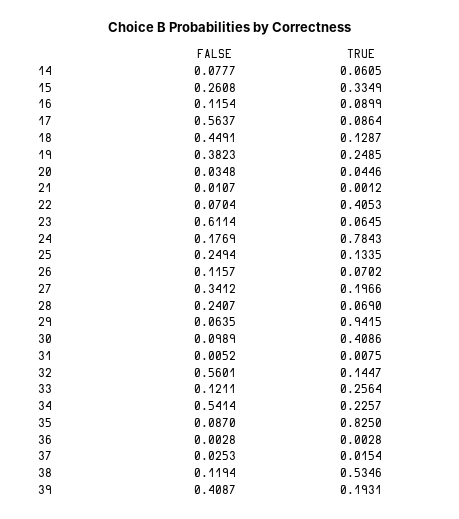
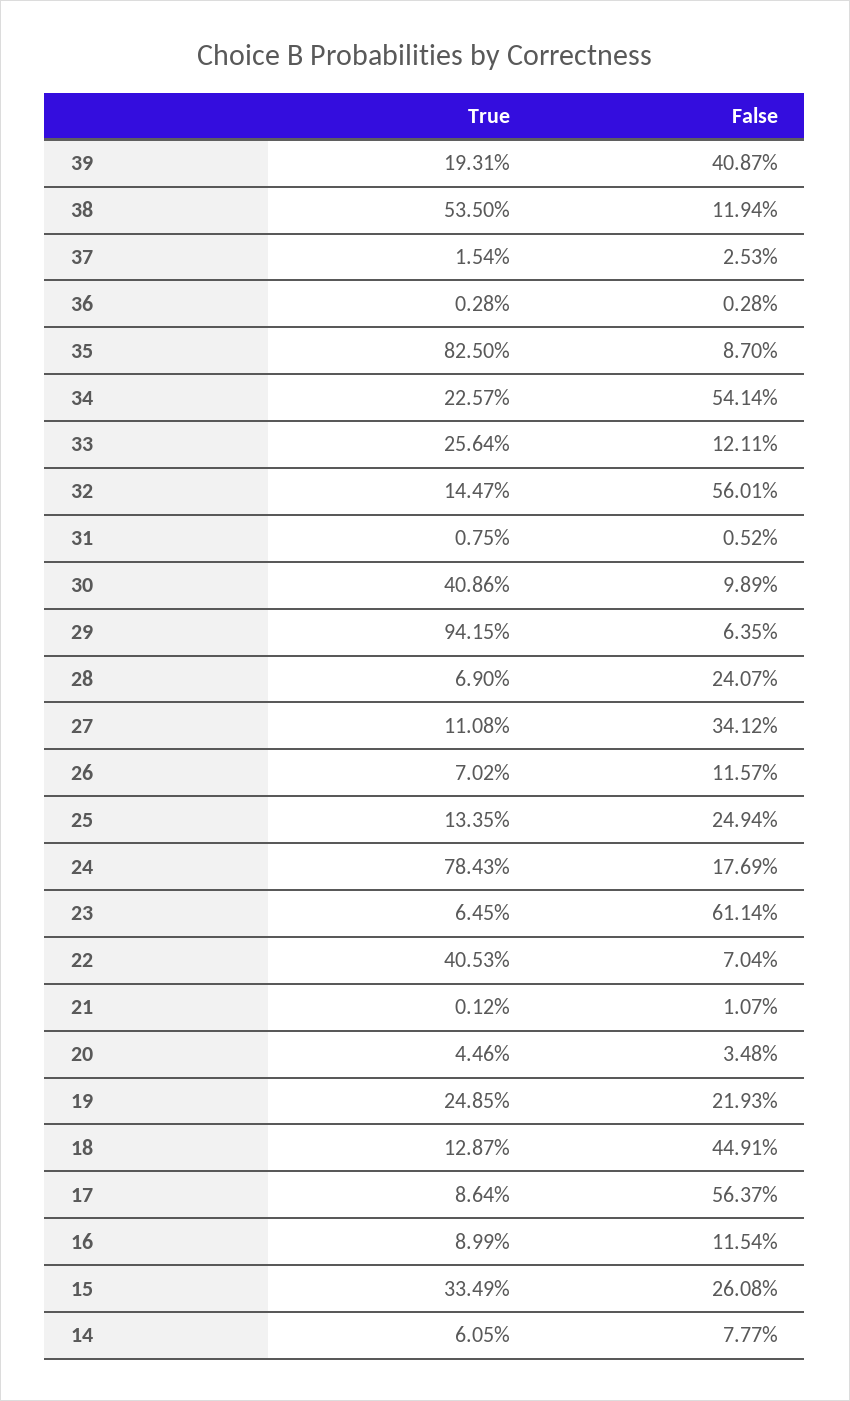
  {
    "FALSE": {
      "14": 0.0777,
      "15": 0.2608,
      "16": 0.1154,
      "17": 0.5637,
      "18": 0.4491,
-     "19": 0.3823,
+     "19": 0.2193,
      "20": 0.0348,
      "21": 0.0107,
      "22": 0.0704,
      "23": 0.6114,
      "24": 0.1769,
      "25": 0.2494,
      "26": 0.1157,
      "27": 0.3412,
      "28": 0.2407,
      "29": 0.0635,
      "30": 0.0989,
      "31": 0.0052,
      "32": 0.5601,
      "33": 0.1211,
      "34": 0.5414,
      "35": 0.087,
      "36": 0.0028,
      "37": 0.0253,
      "38": 0.1194,
      "39": 0.4087
    },
    "TRUE": {
      "14": 0.0605,
      "15": 0.3349,
      "16": 0.0899,
      "17": 0.0864,
      "18": 0.1287,
      "19": 0.2485,
      "20": 0.0446,
      "21": 0.0012,
      "22": 0.4053,
      "23": 0.0645,
      "24": 0.7843,
      "25": 0.1335,
      "26": 0.0702,
-     "27": 0.1966,
+     "27": 0.1108,
      "28": 0.069,
      "29": 0.9415,
      "30": 0.4086,
      "31": 0.0075,
      "32": 0.1447,
      "33": 0.2564,
      "34": 0.2257,
      "35": 0.825,
      "36": 0.0028,
      "37": 0.0154,
-     "38": 0.5346,
+     "38": 0.535,
      "39": 0.1931
    }
  }

